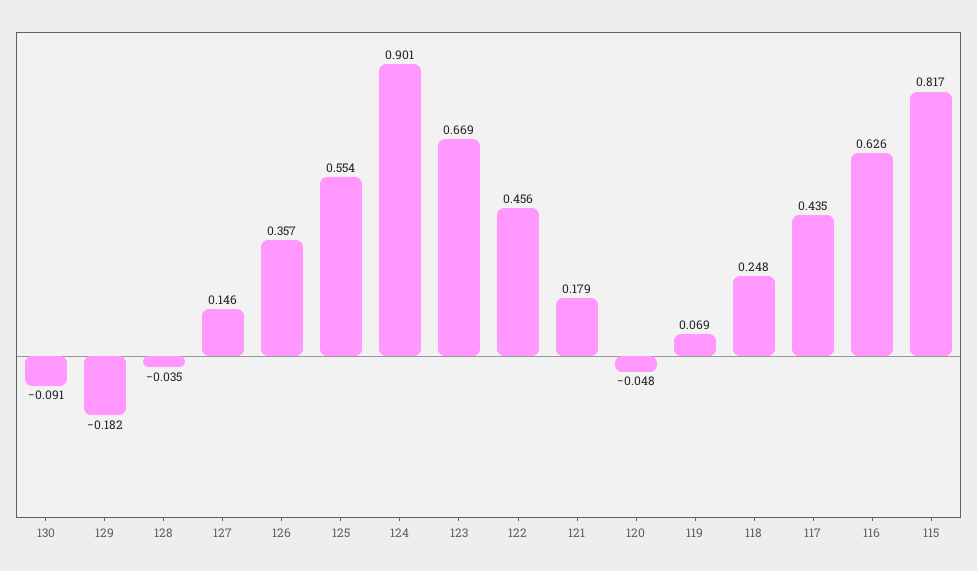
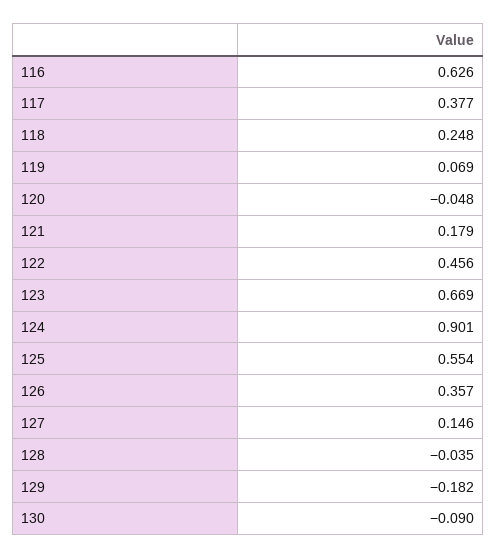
  {
-   "130": -0.091,
+   "130": -0.09,
    "129": -0.182,
    "128": -0.035,
    "127": 0.146,
    "126": 0.357,
    "125": 0.554,
    "124": 0.901,
    "123": 0.669,
    "122": 0.456,
    "121": 0.179,
    "120": -0.048,
    "119": 0.069,
    "118": 0.248,
-   "117": 0.435,
+   "117": 0.377,
-   "116": 0.626,
+   "116": 0.626
-   "115": 0.817
  }

